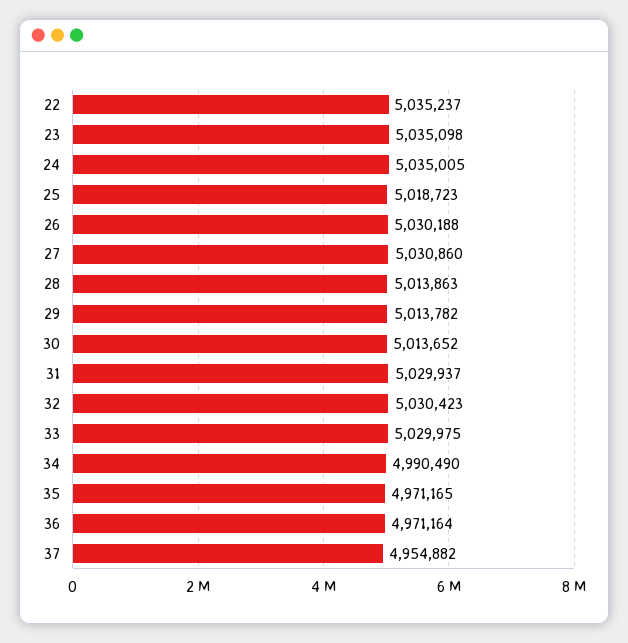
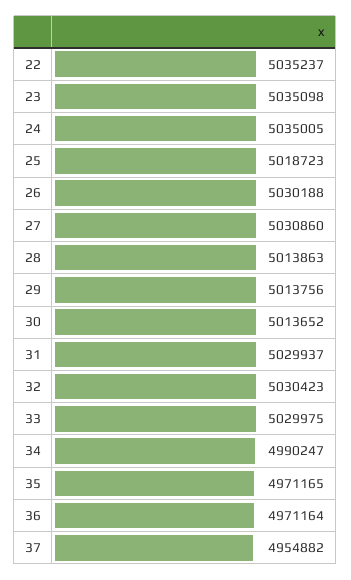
  {
    "22": 5035237,
    "23": 5035098,
    "24": 5035005,
    "25": 5018723,
    "26": 5030188,
    "27": 5030860,
    "28": 5013863,
-   "29": 5013782,
+   "29": 5013756,
    "30": 5013652,
    "31": 5029937,
    "32": 5030423,
    "33": 5029975,
-   "34": 4990490,
+   "34": 4990247,
    "35": 4971165,
    "36": 4971164,
    "37": 4954882
  }

